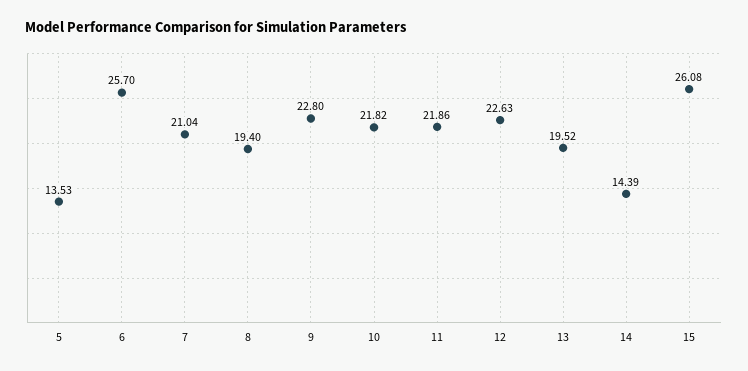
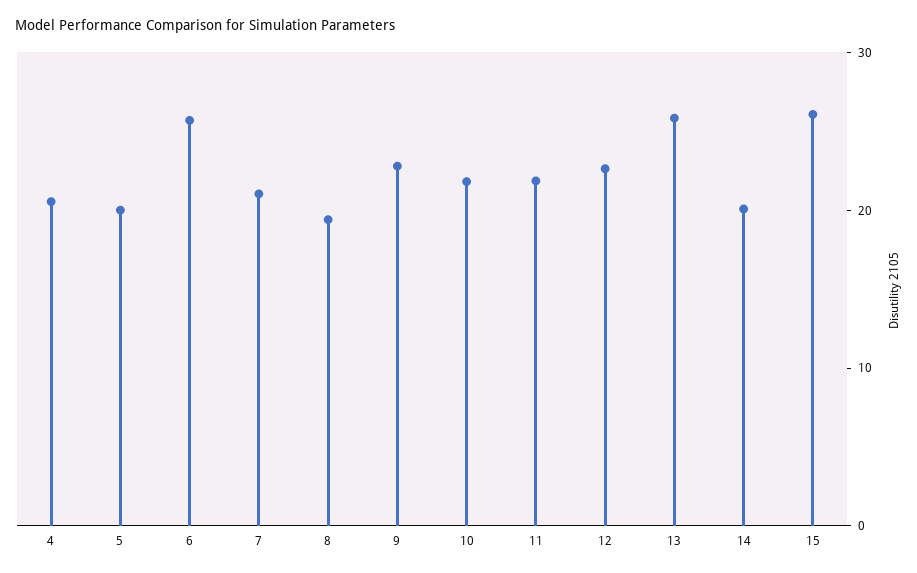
  {
-   "5": 13.53,
+   "5": 20,
    "6": 25.7,
    "7": 21.04,
    "8": 19.4,
    "9": 22.8,
    "10": 21.82,
    "11": 21.86,
    "12": 22.63,
-   "13": 19.52,
+   "13": 26,
-   "14": 14.39,
+   "14": 20,
-   "15": 26.08
+   "15": 26.08,
+   "4": 20
  }

